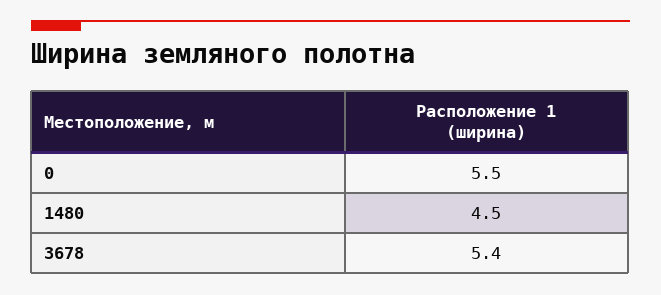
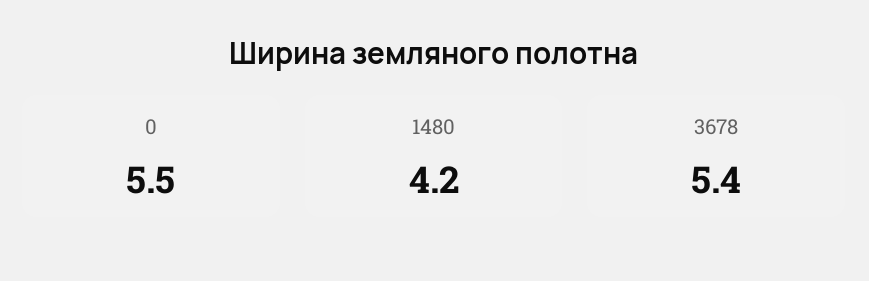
  {
    "0": 5.5,
-   "1480": 4.5,
+   "1480": 4.2,
    "3678": 5.4
  }

